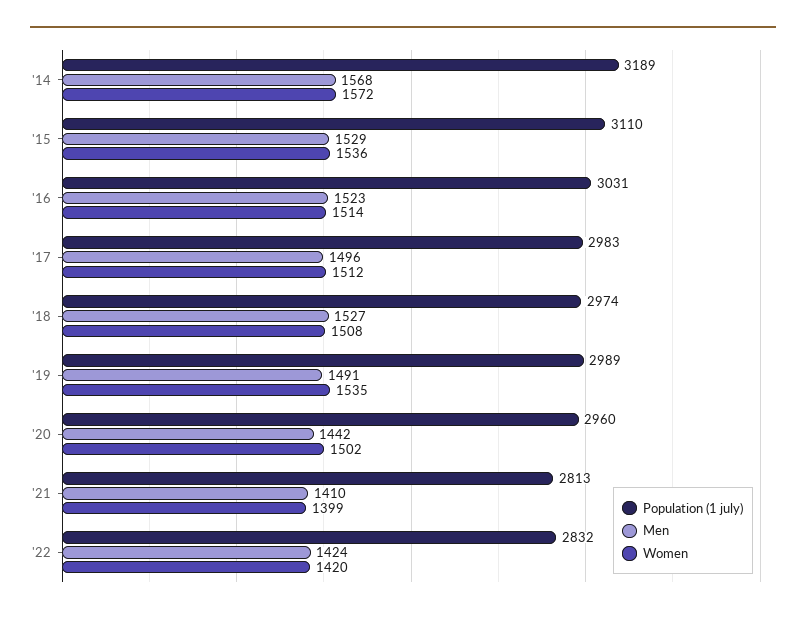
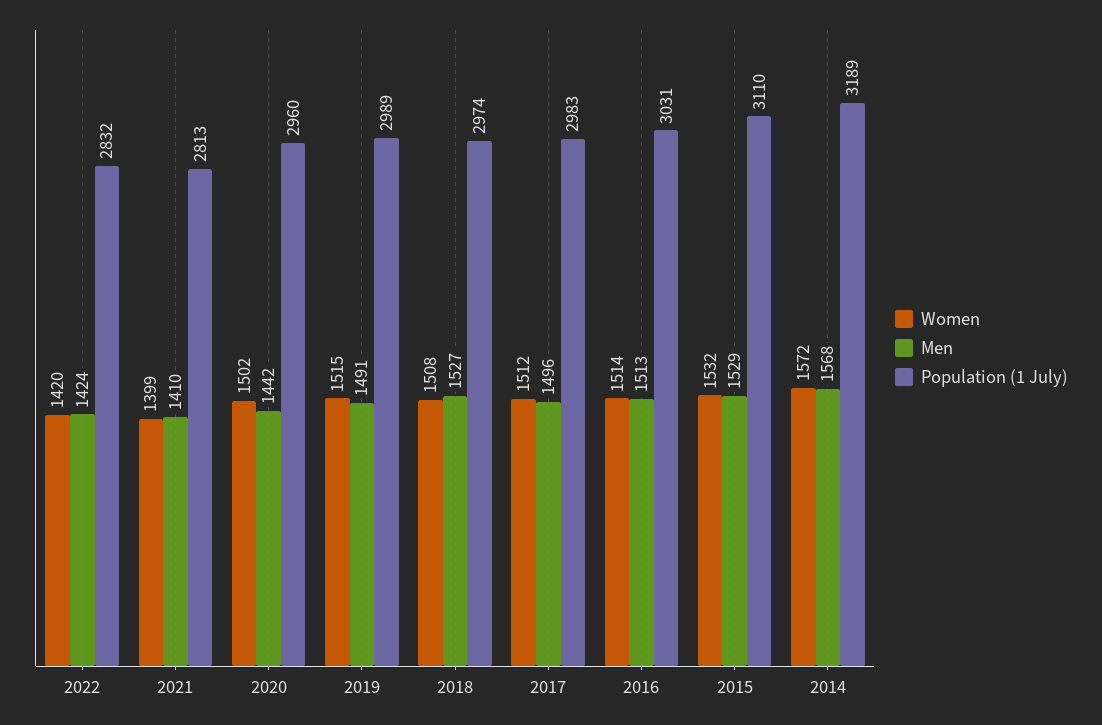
  {
    "Population (1 july)": {
      "'14": 3189,
      "'15": 3110,
      "'16": 3031,
      "'17": 2983,
      "'18": 2974,
      "'19": 2989,
      "'20": 2960,
      "'21": 2813,
      "'22": 2832
    },
    "Men": {
      "'14": 1568,
      "'15": 1529,
-     "'16": 1523,
+     "'16": 1513,
      "'17": 1496,
      "'18": 1527,
      "'19": 1491,
      "'20": 1442,
      "'21": 1410,
      "'22": 1424
    },
    "Women": {
      "'14": 1572,
-     "'15": 1536,
+     "'15": 1532,
      "'16": 1514,
      "'17": 1512,
      "'18": 1508,
-     "'19": 1535,
+     "'19": 1515,
      "'20": 1502,
      "'21": 1399,
      "'22": 1420
    }
  }

